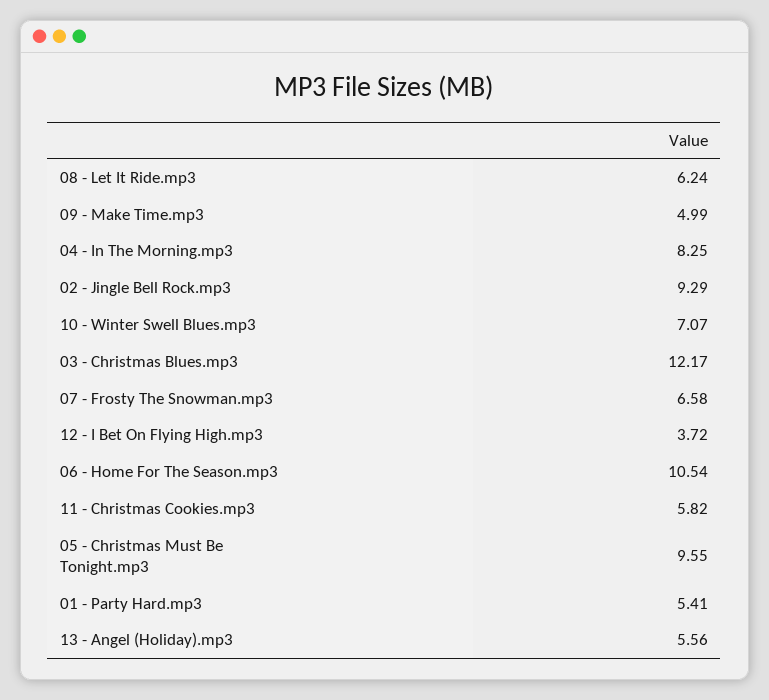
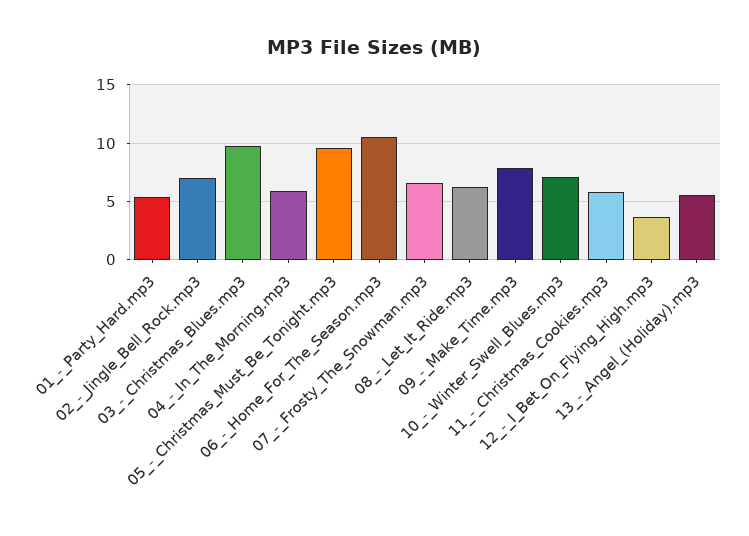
  {
    "08 - Let It Ride.mp3": 6.24,
-   "09 - Make Time.mp3": 4.99,
+   "09 - Make Time.mp3": 8,
-   "04 - In The Morning.mp3": 8.25,
+   "04 - In The Morning.mp3": 6,
-   "02 - Jingle Bell Rock.mp3": 9.29,
+   "02 - Jingle Bell Rock.mp3": 7,
    "10 - Winter Swell Blues.mp3": 7.07,
-   "03 - Christmas Blues.mp3": 12.17,
+   "03 - Christmas Blues.mp3": 10,
    "07 - Frosty The Snowman.mp3": 6.58,
    "12 - I Bet On Flying High.mp3": 3.72,
    "06 - Home For The Season.mp3": 10.54,
    "11 - Christmas Cookies.mp3": 5.82,
    "05 - Christmas Must Be Tonight.mp3": 9.55,
    "01 - Party Hard.mp3": 5.41,
    "13 - Angel (Holiday).mp3": 5.56
  }

